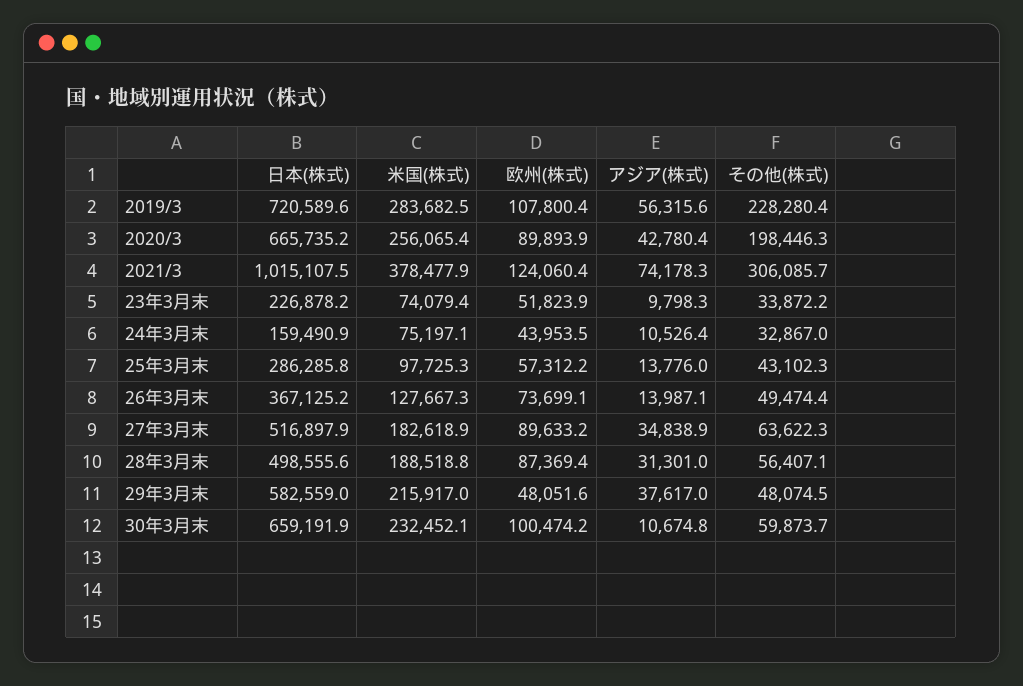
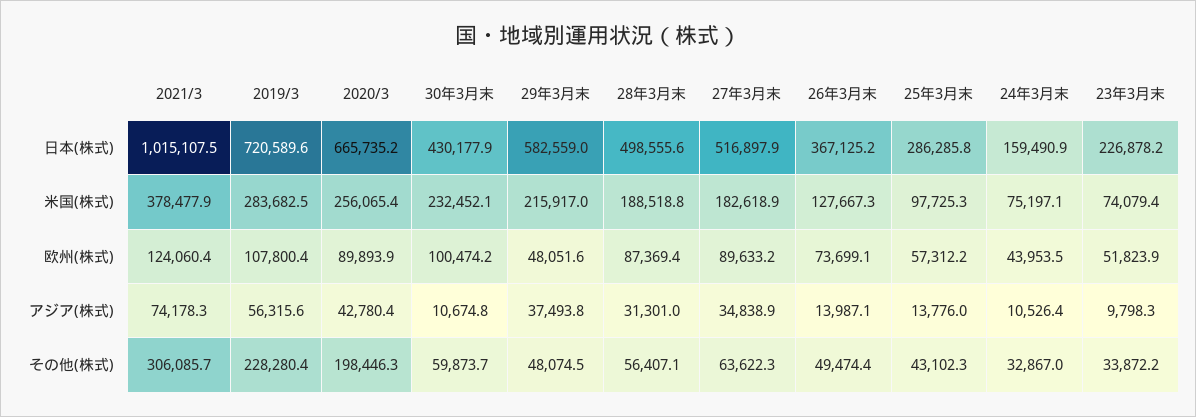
  {
    "日本(株式)": {
      "2019/3": 720589.6,
      "2020/3": 665735.2,
      "2021/3": 1015107.5,
      "23年3月末": 226878.2,
      "24年3月末": 159490.9,
      "25年3月末": 286285.8,
      "26年3月末": 367125.2,
      "27年3月末": 516897.9,
      "28年3月末": 498555.6,
      "29年3月末": 582559,
-     "30年3月末": 659191.9
+     "30年3月末": 430177.9
    },
    "米国(株式)": {
      "2019/3": 283682.5,
      "2020/3": 256065.4,
      "2021/3": 378477.9,
      "23年3月末": 74079.4,
      "24年3月末": 75197.1,
      "25年3月末": 97725.3,
      "26年3月末": 127667.3,
      "27年3月末": 182618.9,
      "28年3月末": 188518.8,
      "29年3月末": 215917,
      "30年3月末": 232452.1
    },
    "欧州(株式)": {
      "2019/3": 107800.4,
      "2020/3": 89893.9,
      "2021/3": 124060.4,
      "23年3月末": 51823.9,
      "24年3月末": 43953.5,
      "25年3月末": 57312.2,
      "26年3月末": 73699.1,
      "27年3月末": 89633.2,
      "28年3月末": 87369.4,
      "29年3月末": 48051.6,
      "30年3月末": 100474.2
    },
    "アジア(株式)": {
      "2019/3": 56315.6,
      "2020/3": 42780.4,
      "2021/3": 74178.3,
      "23年3月末": 9798.3,
      "24年3月末": 10526.4,
      "25年3月末": 13776,
      "26年3月末": 13987.1,
      "27年3月末": 34838.9,
      "28年3月末": 31301,
-     "29年3月末": 37617,
+     "29年3月末": 37493.8,
      "30年3月末": 10674.8
    },
    "その他(株式)": {
      "2019/3": 228280.4,
      "2020/3": 198446.3,
      "2021/3": 306085.7,
      "23年3月末": 33872.2,
      "24年3月末": 32867,
      "25年3月末": 43102.3,
      "26年3月末": 49474.4,
      "27年3月末": 63622.3,
      "28年3月末": 56407.1,
      "29年3月末": 48074.5,
      "30年3月末": 59873.7
    }
  }

